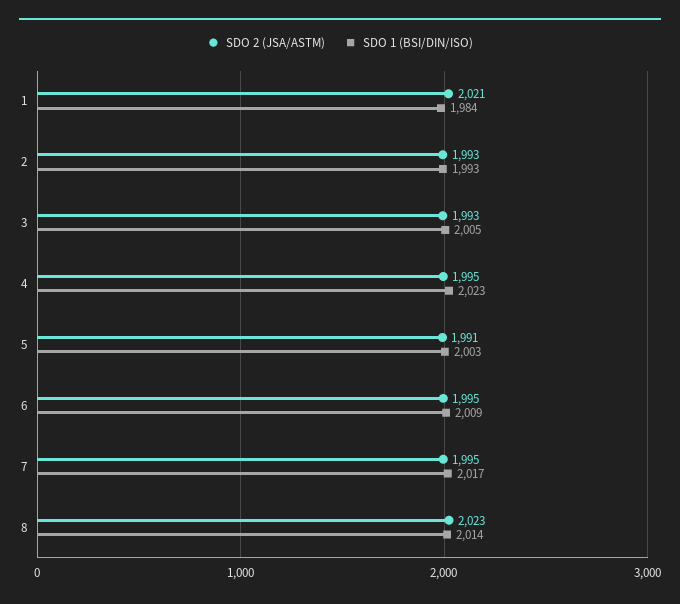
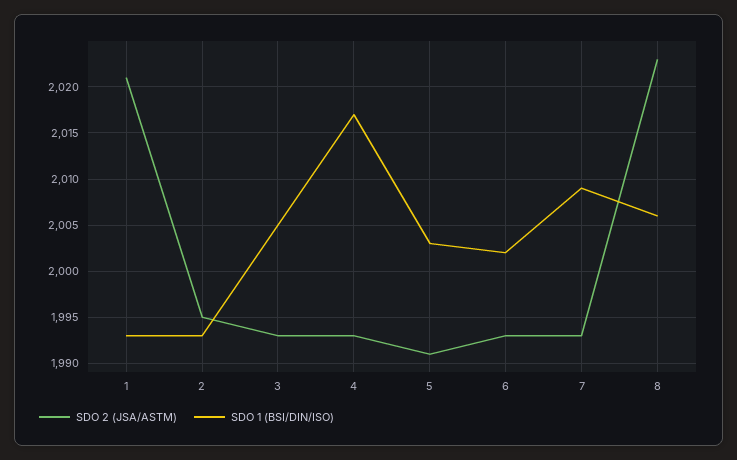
  {
    "SDO 2 (JSA/ASTM)": {
      "1": 2021,
-     "2": 1993,
+     "2": 1995,
      "3": 1993,
-     "4": 1995,
+     "4": 1993,
      "5": 1991,
-     "6": 1995,
+     "6": 1993,
-     "7": 1995,
+     "7": 1993,
      "8": 2023
    },
    "SDO 1 (BSI/DIN/ISO)": {
-     "1": 1984,
+     "1": 1993,
      "2": 1993,
      "3": 2005,
-     "4": 2023,
+     "4": 2017,
      "5": 2003,
-     "6": 2009,
+     "6": 2002,
-     "7": 2017,
+     "7": 2009,
-     "8": 2014
+     "8": 2006
    }
  }

